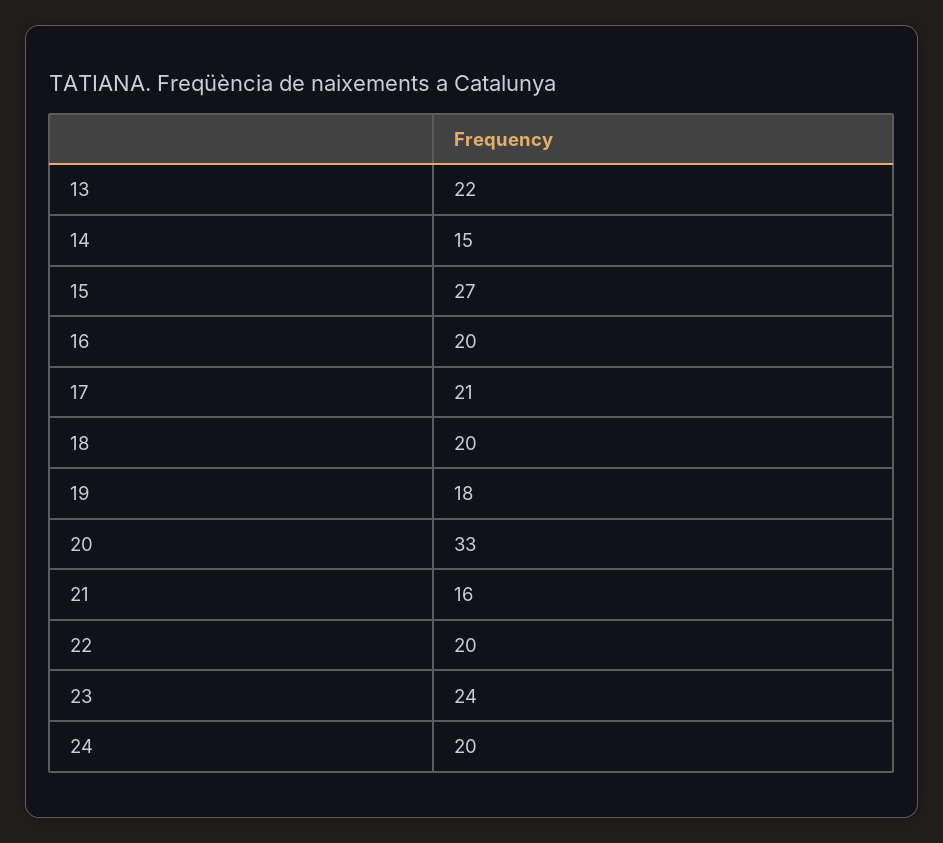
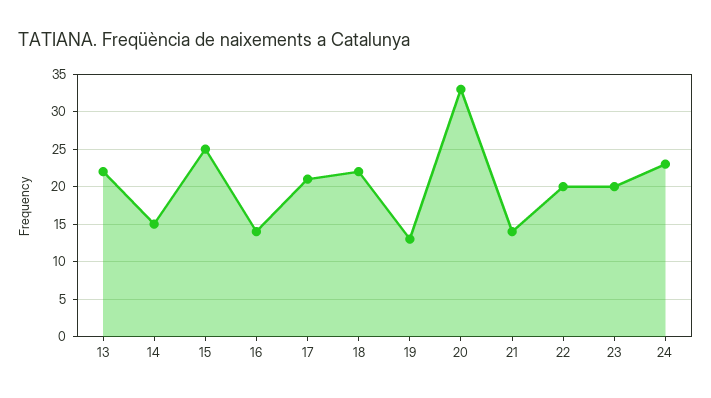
  {
    "13": 22,
    "14": 15,
-   "15": 27,
+   "15": 25,
-   "16": 20,
+   "16": 14,
    "17": 21,
-   "18": 20,
+   "18": 22,
-   "19": 18,
+   "19": 13,
    "20": 33,
-   "21": 16,
+   "21": 14,
    "22": 20,
-   "23": 24,
+   "23": 20,
-   "24": 20
+   "24": 23
  }

